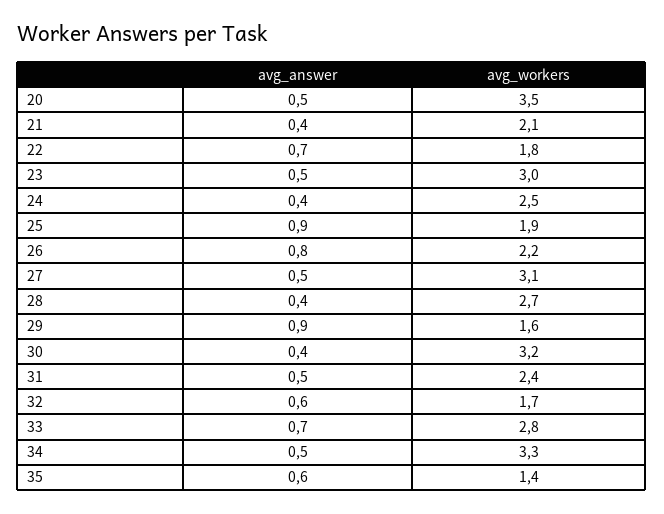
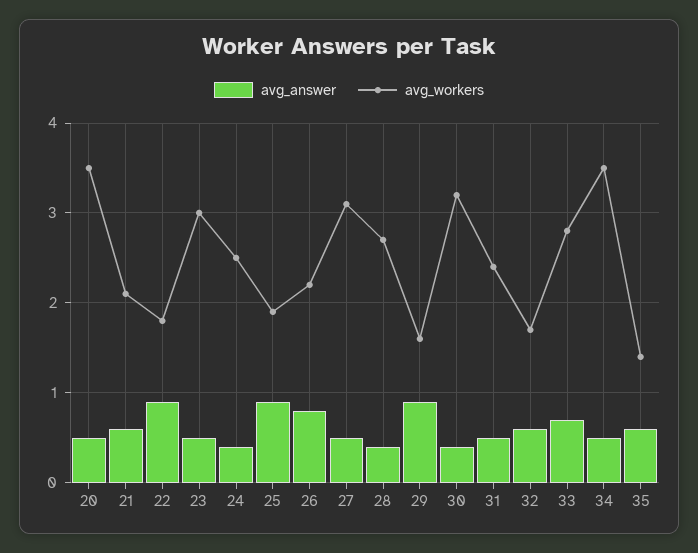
  {
    "avg_answer": {
      "20": 0.5,
-     "21": 0.4,
+     "21": 0.6,
-     "22": 0.7,
+     "22": 0.9,
      "23": 0.5,
      "24": 0.4,
      "25": 0.9,
      "26": 0.8,
      "27": 0.5,
      "28": 0.4,
      "29": 0.9,
      "30": 0.4,
      "31": 0.5,
      "32": 0.6,
      "33": 0.7,
      "34": 0.5,
      "35": 0.6
    },
    "avg_workers": {
      "20": 3.5,
      "21": 2.1,
      "22": 1.8,
      "23": 3,
      "24": 2.5,
      "25": 1.9,
      "26": 2.2,
      "27": 3.1,
      "28": 2.7,
      "29": 1.6,
      "30": 3.2,
      "31": 2.4,
      "32": 1.7,
      "33": 2.8,
-     "34": 3.3,
+     "34": 3.5,
      "35": 1.4
    }
  }

